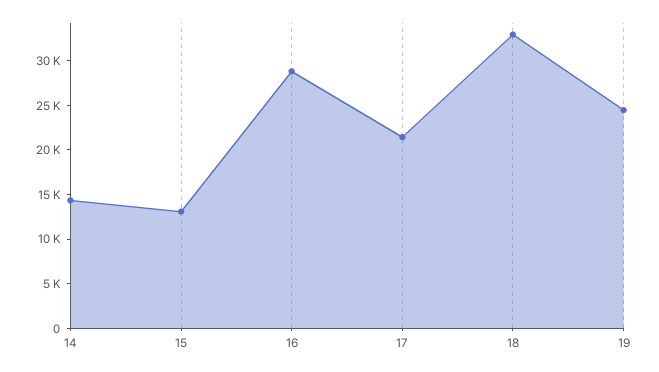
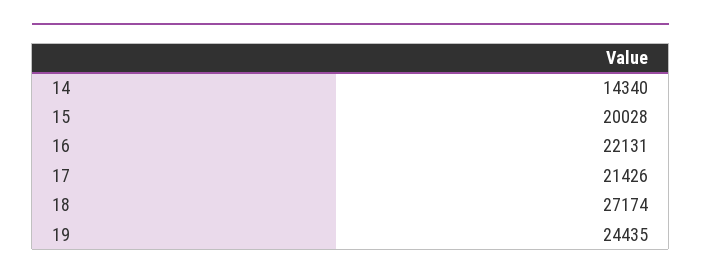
  {
    "14": 14340,
-   "15": 13000,
+   "15": 20028,
-   "16": 29000,
+   "16": 22131,
    "17": 21426,
-   "18": 33000,
+   "18": 27174,
    "19": 24435
  }

